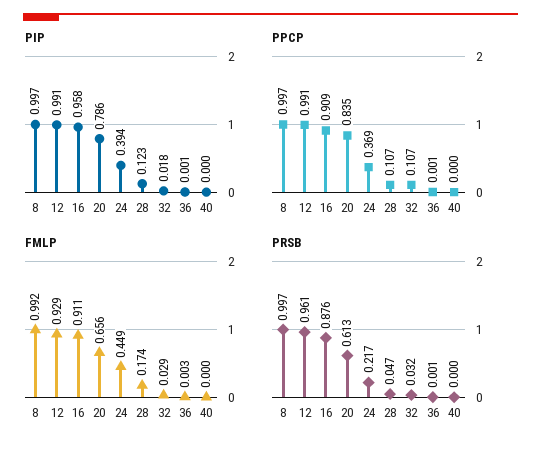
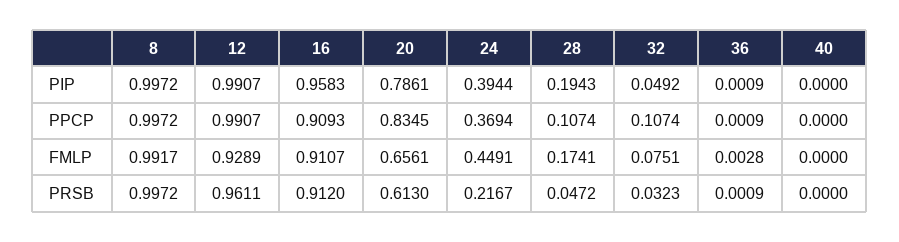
  {
    "PIP": {
      "8": 0.9972,
      "12": 0.9907,
      "16": 0.9583,
      "20": 0.7861,
      "24": 0.3944,
-     "28": 0.123,
+     "28": 0.1943,
-     "32": 0.018,
+     "32": 0.0492,
      "36": 0.0009,
      "40": 0
    },
    "PPCP": {
      "8": 0.9972,
      "12": 0.9907,
      "16": 0.9093,
      "20": 0.8345,
      "24": 0.3694,
      "28": 0.1074,
      "32": 0.1074,
      "36": 0.0009,
      "40": 0
    },
    "FMLP": {
      "8": 0.9917,
      "12": 0.9289,
      "16": 0.9107,
      "20": 0.6561,
      "24": 0.4491,
      "28": 0.1741,
-     "32": 0.029,
+     "32": 0.0751,
      "36": 0.0028,
      "40": 0
    },
    "PRSB": {
      "8": 0.9972,
      "12": 0.9611,
-     "16": 0.876,
+     "16": 0.912,
      "20": 0.613,
      "24": 0.2167,
      "28": 0.0472,
      "32": 0.0323,
      "36": 0.0009,
      "40": 0
    }
  }

